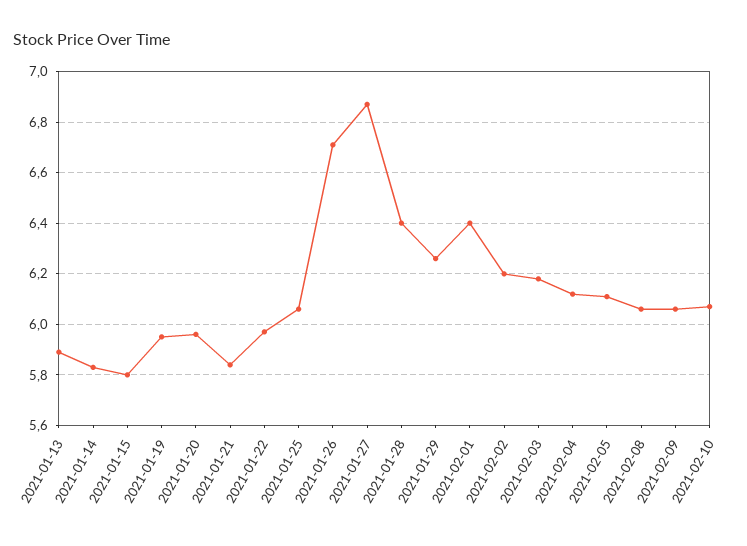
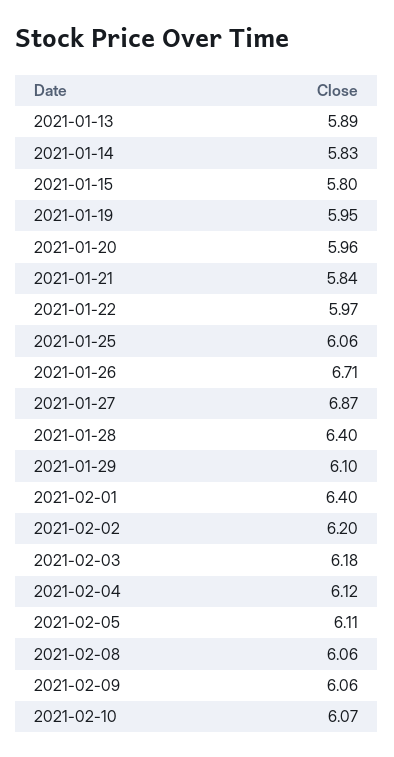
  {
    "2021-01-13": 5.89,
    "2021-01-14": 5.83,
    "2021-01-15": 5.8,
    "2021-01-19": 5.95,
    "2021-01-20": 5.96,
    "2021-01-21": 5.84,
    "2021-01-22": 5.97,
    "2021-01-25": 6.06,
    "2021-01-26": 6.71,
    "2021-01-27": 6.87,
    "2021-01-28": 6.4,
-   "2021-01-29": 6.25,
+   "2021-01-29": 6.1,
    "2021-02-01": 6.4,
    "2021-02-02": 6.2,
    "2021-02-03": 6.18,
    "2021-02-04": 6.12,
    "2021-02-05": 6.11,
    "2021-02-08": 6.06,
    "2021-02-09": 6.06,
    "2021-02-10": 6.07
  }

